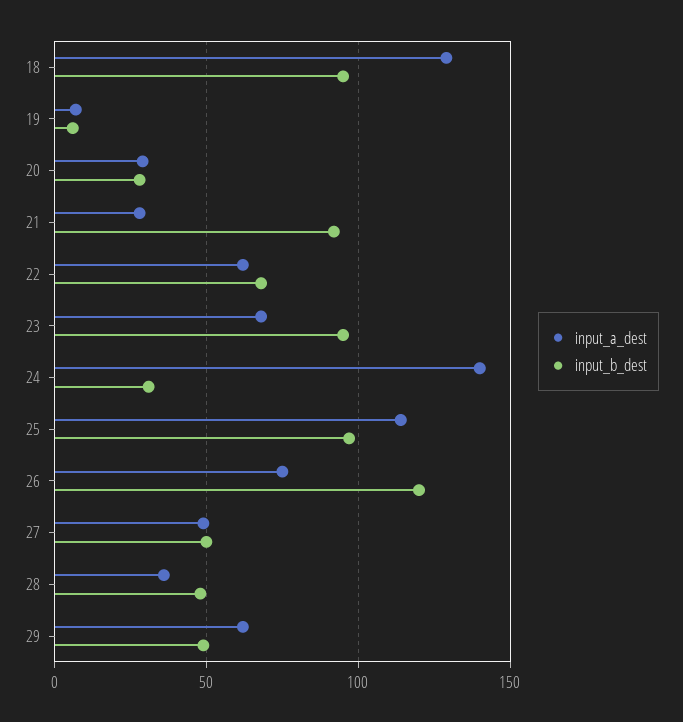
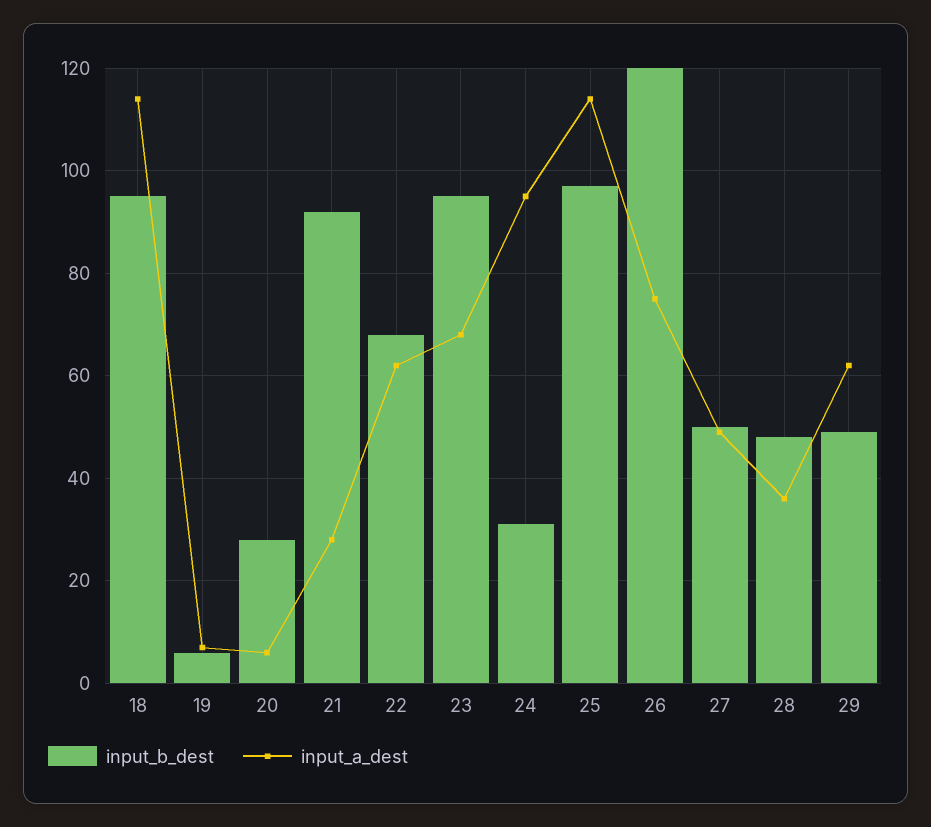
  {
    "input_a_dest": {
-     "18": 130,
+     "18": 115,
      "19": 5,
-     "20": 30,
+     "20": 5,
      "21": 30,
      "22": 60,
      "23": 70,
-     "24": 140,
+     "24": 95,
      "25": 115,
      "26": 75,
      "27": 50,
      "28": 35,
      "29": 60
    },
    "input_b_dest": {
      "18": 95,
      "19": 5,
      "20": 30,
      "21": 90,
      "22": 70,
      "23": 95,
      "24": 30,
      "25": 95,
      "26": 120,
      "27": 50,
      "28": 50,
      "29": 50
    }
  }

